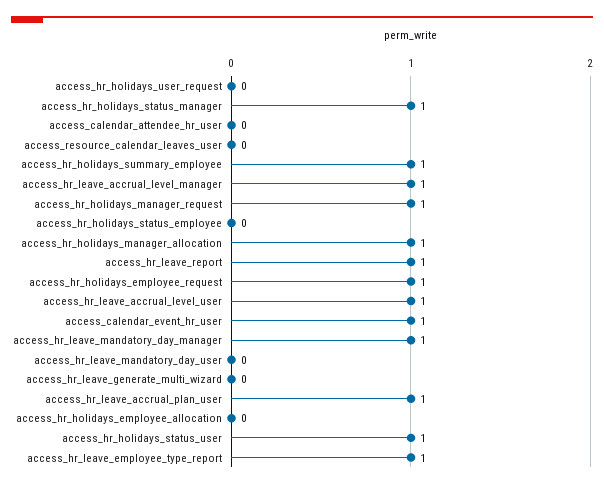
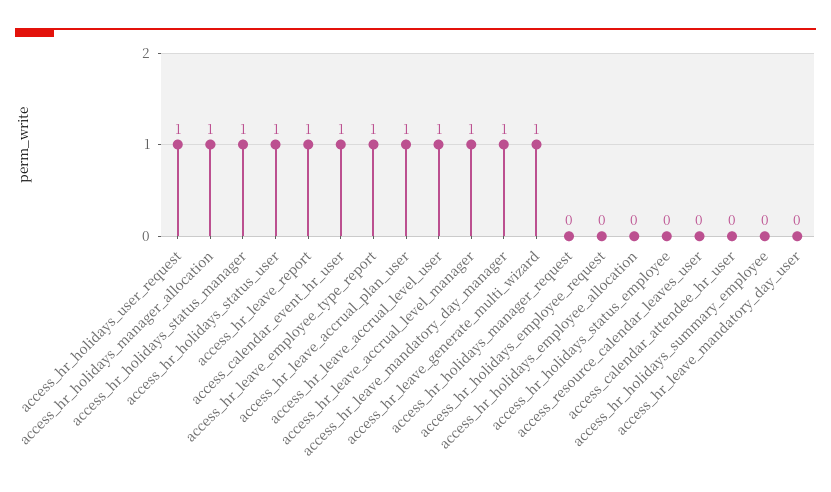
  {
-   "access_hr_holidays_user_request": 0,
+   "access_hr_holidays_user_request": 1,
    "access_hr_holidays_status_manager": 1,
    "access_calendar_attendee_hr_user": 0,
    "access_resource_calendar_leaves_user": 0,
-   "access_hr_holidays_summary_employee": 1,
+   "access_hr_holidays_summary_employee": 0,
    "access_hr_leave_accrual_level_manager": 1,
-   "access_hr_holidays_manager_request": 1,
+   "access_hr_holidays_manager_request": 0,
    "access_hr_holidays_status_employee": 0,
    "access_hr_holidays_manager_allocation": 1,
    "access_hr_leave_report": 1,
-   "access_hr_holidays_employee_request": 1,
+   "access_hr_holidays_employee_request": 0,
    "access_hr_leave_accrual_level_user": 1,
    "access_calendar_event_hr_user": 1,
    "access_hr_leave_mandatory_day_manager": 1,
    "access_hr_leave_mandatory_day_user": 0,
-   "access_hr_leave_generate_multi_wizard": 0,
+   "access_hr_leave_generate_multi_wizard": 1,
    "access_hr_leave_accrual_plan_user": 1,
    "access_hr_holidays_employee_allocation": 0,
    "access_hr_holidays_status_user": 1,
    "access_hr_leave_employee_type_report": 1
  }

